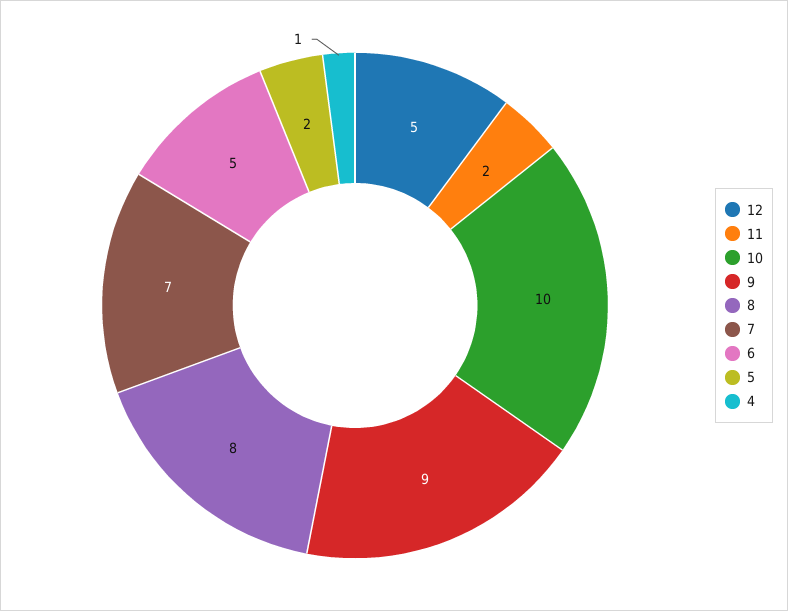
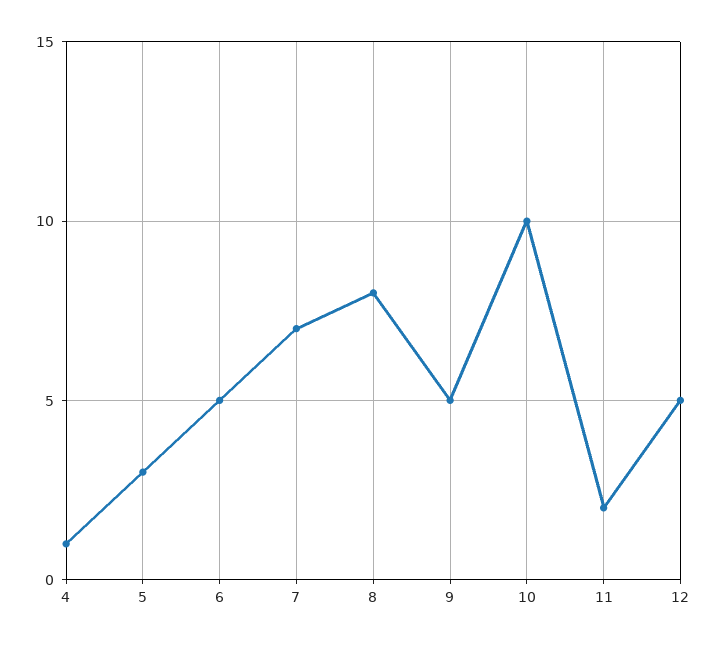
  {
    "12": 5,
    "11": 2,
    "10": 10,
-   "9": 9,
+   "9": 5,
    "8": 8,
    "7": 7,
    "6": 5,
-   "5": 2,
+   "5": 3,
    "4": 1
  }

